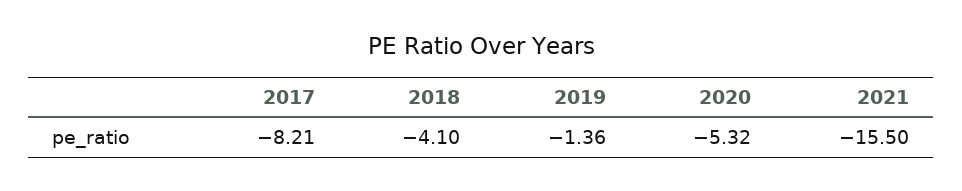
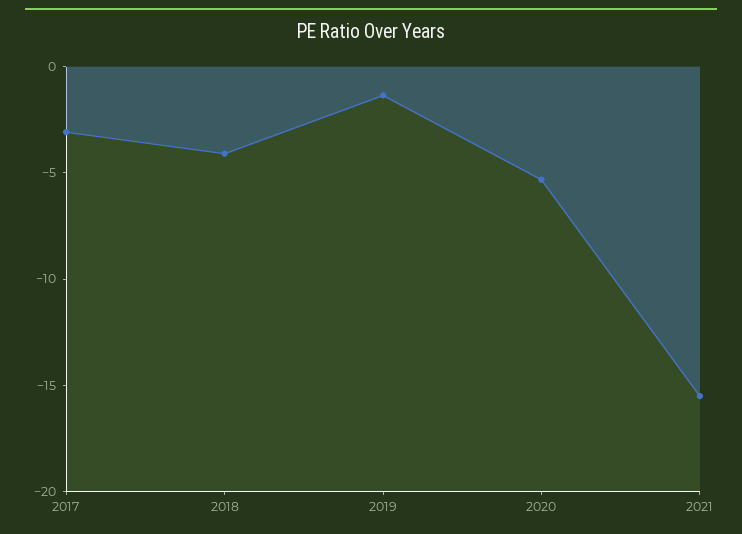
  {
-   "2017": -8.21,
+   "2017": -3,
    "2018": -4.1,
    "2019": -1.36,
    "2020": -5.32,
    "2021": -15.5
  }

